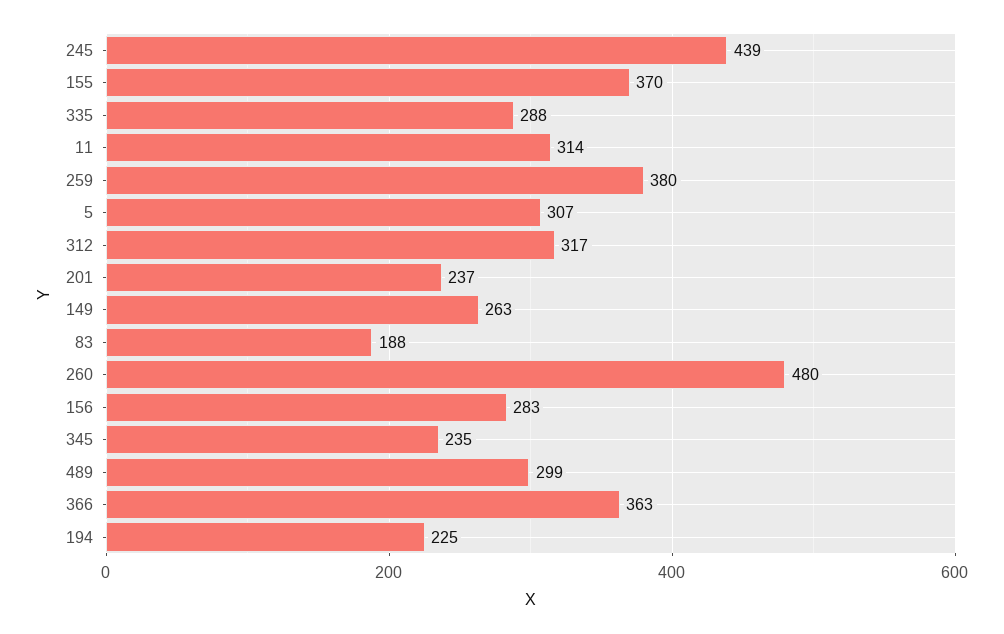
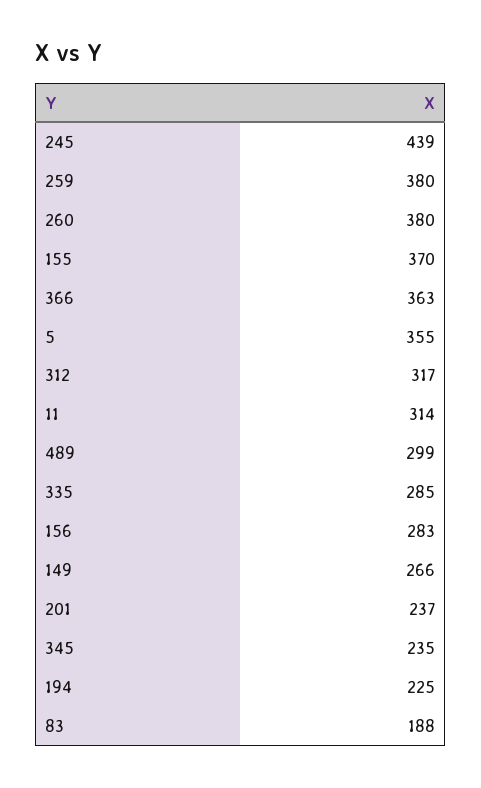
  {
    "245": 439,
    "155": 370,
-   "335": 288,
+   "335": 285,
    "11": 314,
    "259": 380,
-   "5": 307,
+   "5": 355,
    "312": 317,
    "201": 237,
-   "149": 263,
+   "149": 266,
    "83": 188,
-   "260": 480,
+   "260": 380,
    "156": 283,
    "345": 235,
    "489": 299,
    "366": 363,
    "194": 225
  }

